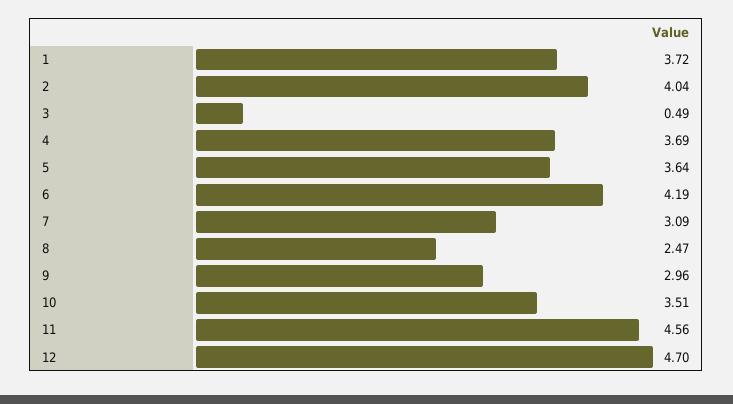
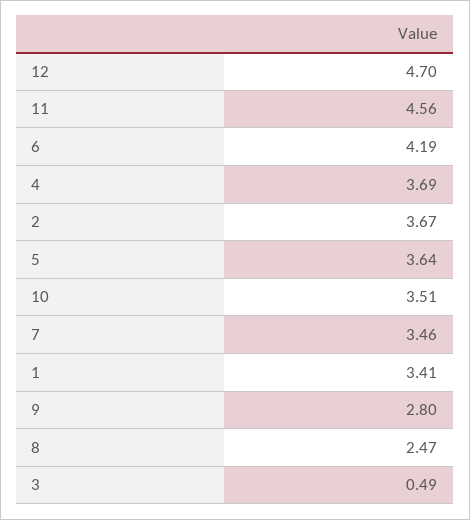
  {
-   "1": 3.72,
+   "1": 3.41,
-   "2": 4.04,
+   "2": 3.67,
    "3": 0.49,
    "4": 3.69,
    "5": 3.64,
    "6": 4.19,
-   "7": 3.09,
+   "7": 3.46,
    "8": 2.47,
-   "9": 2.96,
+   "9": 2.8,
    "10": 3.51,
    "11": 4.56,
    "12": 4.7
  }

